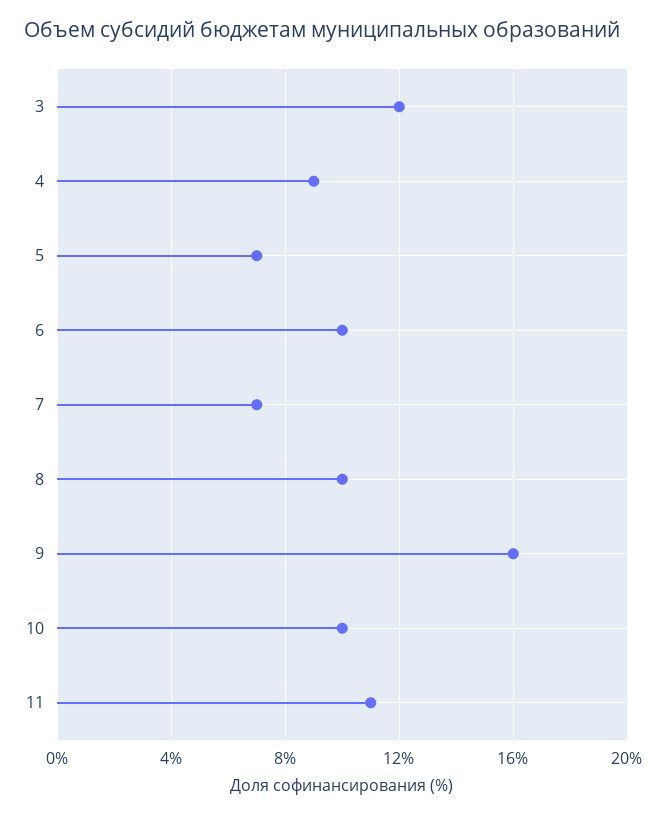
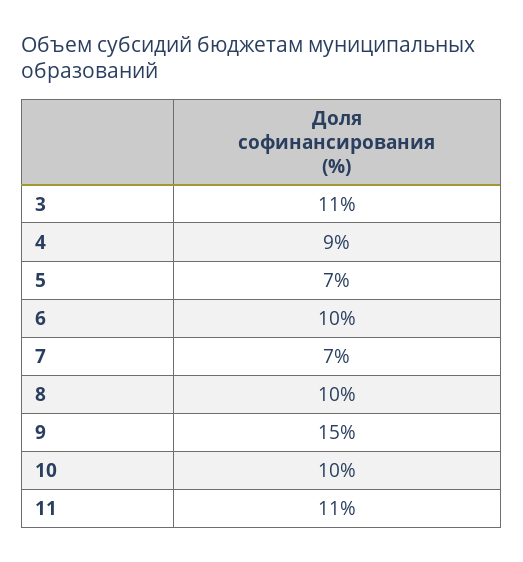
  {
-   "3": 12,
+   "3": 11,
    "4": 9,
    "5": 7,
    "6": 10,
    "7": 7,
    "8": 10,
-   "9": 16,
+   "9": 15,
    "10": 10,
    "11": 11
  }

